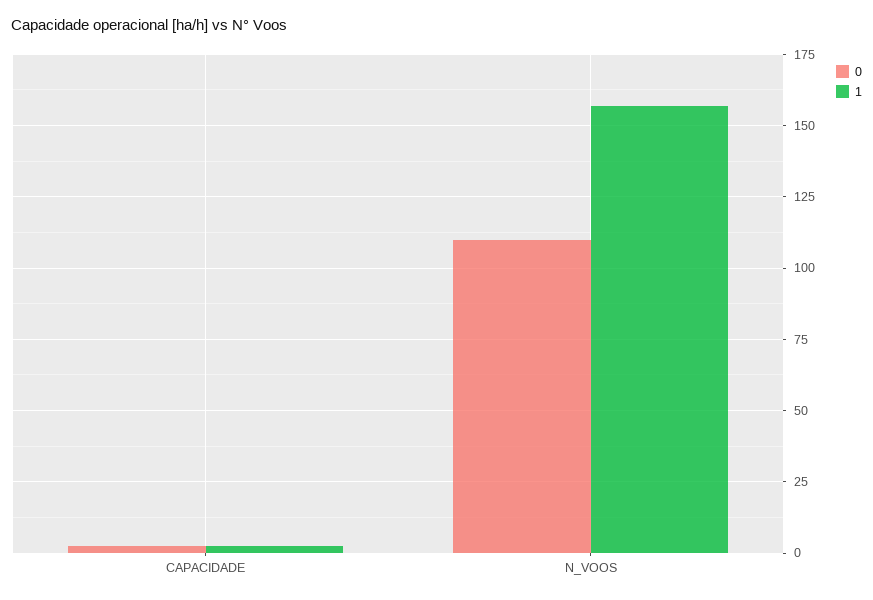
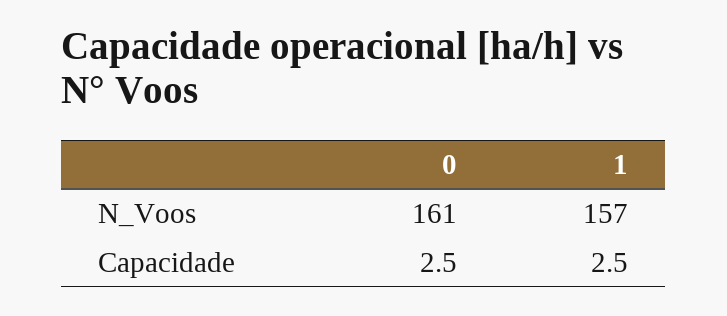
  {
    "0": {
      "CAPACIDADE": 2.5,
-     "N_VOOS": 110
+     "N_VOOS": 161
    },
    "1": {
      "CAPACIDADE": 2.5,
      "N_VOOS": 157
    }
  }

